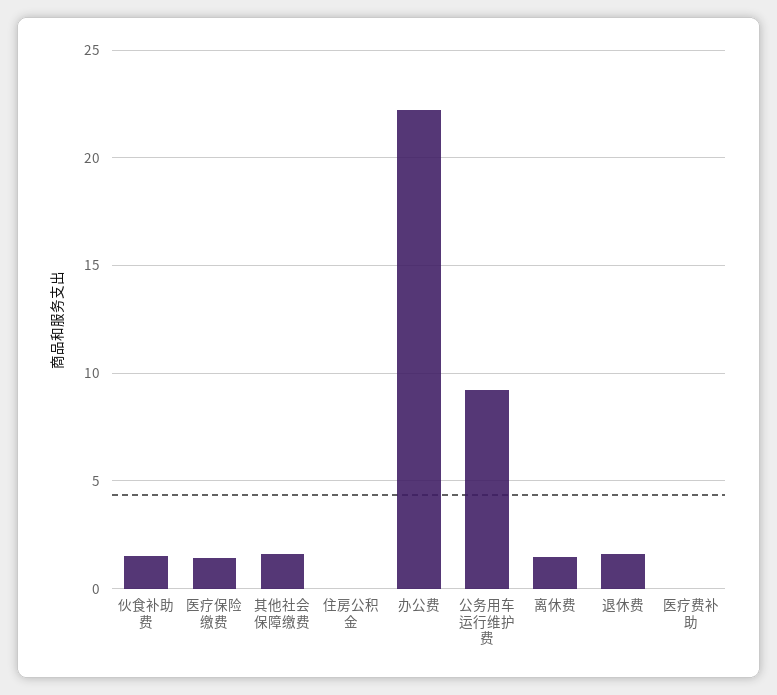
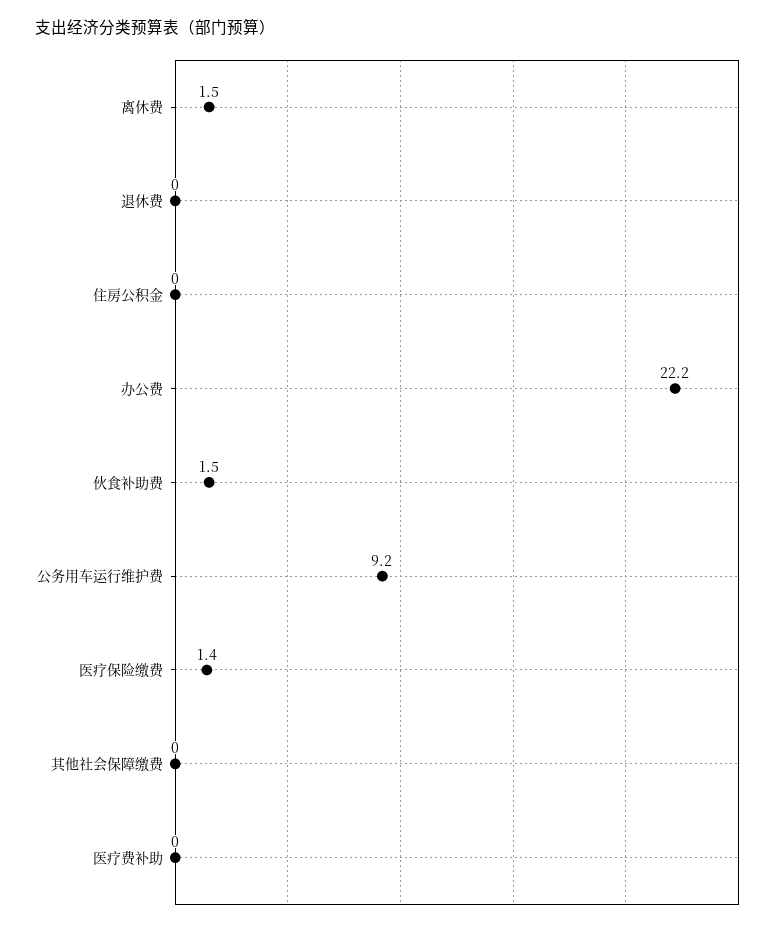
  {
    "伙食补助费": 1.5,
    "医疗保险缴费": 1.4,
-   "其他社会保障缴费": 1.5,
+   "其他社会保障缴费": 0,
    "住房公积金": 0,
    "办公费": 22.2,
    "公务用车运行维护费": 9.2,
    "离休费": 1.5,
-   "退休费": 1.5,
+   "退休费": 0,
    "医疗费补助": 0
  }

